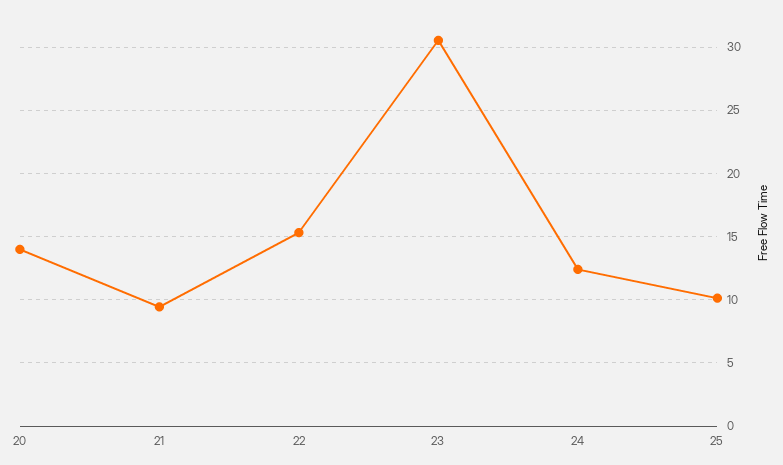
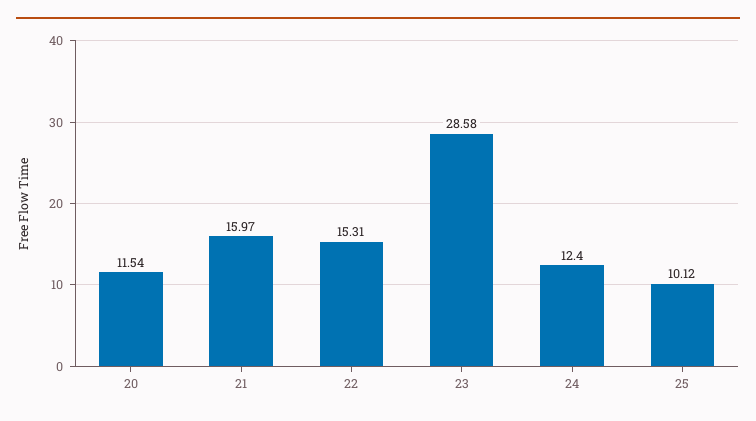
  {
-   "20": 14,
+   "20": 11.54,
-   "21": 9.5,
+   "21": 15.97,
    "22": 15.31,
-   "23": 30.5,
+   "23": 28.58,
    "24": 12.4,
    "25": 10.12
  }

